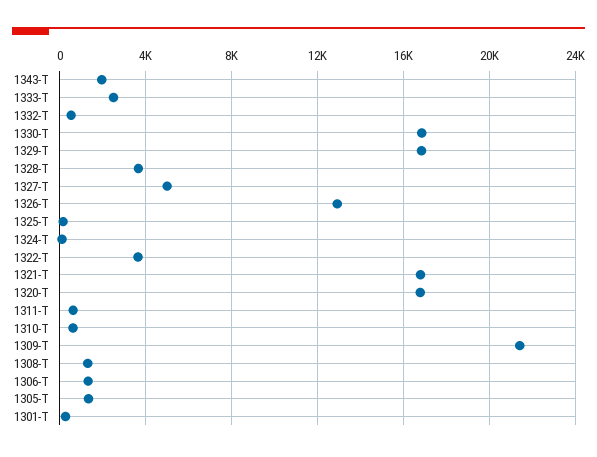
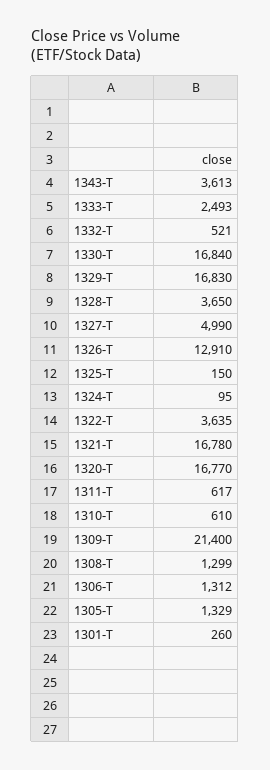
  {
-   "1343-T": 2000,
+   "1343-T": 3613,
    "1333-T": 2493,
    "1332-T": 521,
    "1330-T": 16840,
    "1329-T": 16830,
    "1328-T": 3650,
    "1327-T": 4990,
    "1326-T": 12910,
    "1325-T": 150,
    "1324-T": 95,
    "1322-T": 3635,
    "1321-T": 16780,
    "1320-T": 16770,
    "1311-T": 617,
    "1310-T": 610,
    "1309-T": 21400,
    "1308-T": 1299,
    "1306-T": 1312,
    "1305-T": 1329,
    "1301-T": 260
  }

